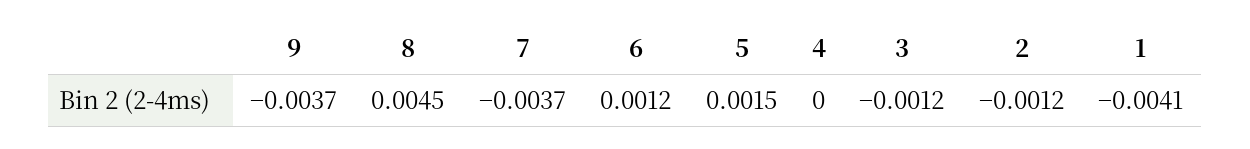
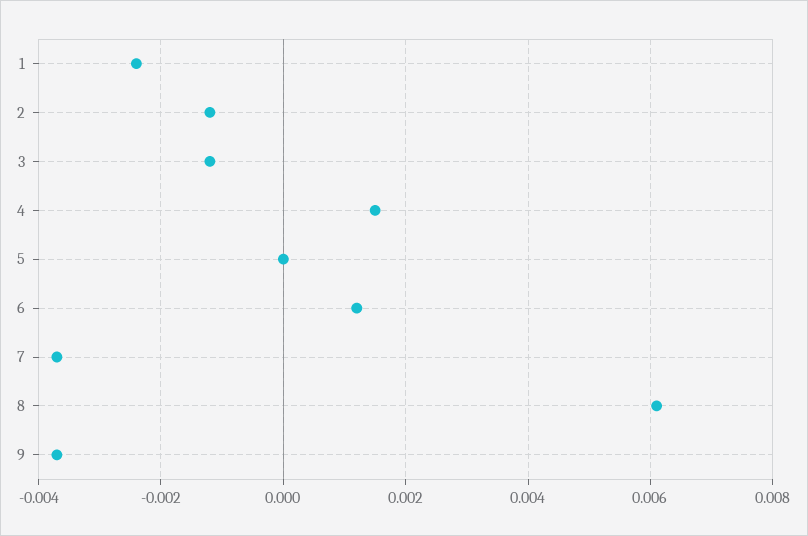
  {
    "9": -0.0037,
-   "8": 0.0045,
+   "8": 0.006,
    "7": -0.0037,
    "6": 0.0012,
-   "5": 0.0015,
+   "5": 0,
-   "4": 0,
+   "4": 0.0015,
    "3": -0.0012,
    "2": -0.0012,
-   "1": -0.0041
+   "1": -0.0025
  }

